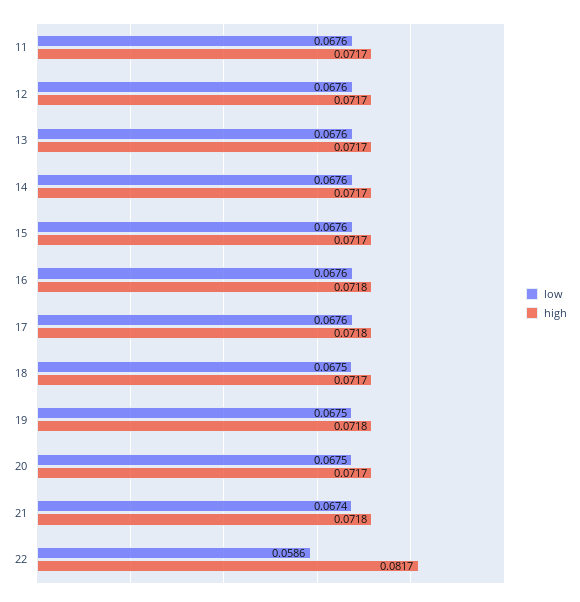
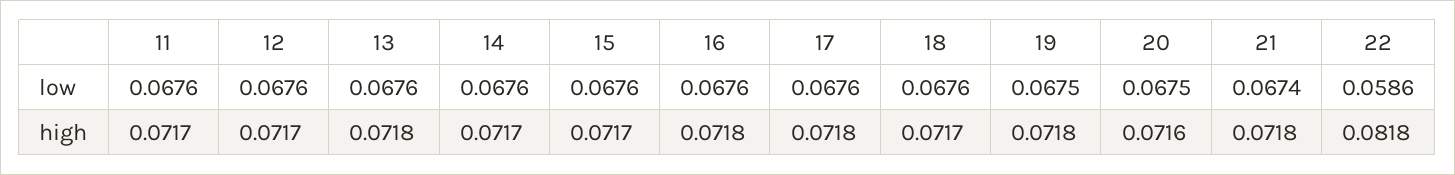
  {
    "low": {
      "11": 0.0676,
      "12": 0.0676,
      "13": 0.0676,
      "14": 0.0676,
      "15": 0.0676,
      "16": 0.0676,
      "17": 0.0676,
-     "18": 0.0675,
+     "18": 0.0676,
      "19": 0.0675,
      "20": 0.0675,
      "21": 0.0674,
      "22": 0.0586
    },
    "high": {
      "11": 0.0717,
      "12": 0.0717,
-     "13": 0.0717,
+     "13": 0.0718,
      "14": 0.0717,
      "15": 0.0717,
      "16": 0.0718,
      "17": 0.0718,
      "18": 0.0717,
      "19": 0.0718,
-     "20": 0.0717,
+     "20": 0.0716,
      "21": 0.0718,
-     "22": 0.0817
+     "22": 0.0818
    }
  }

